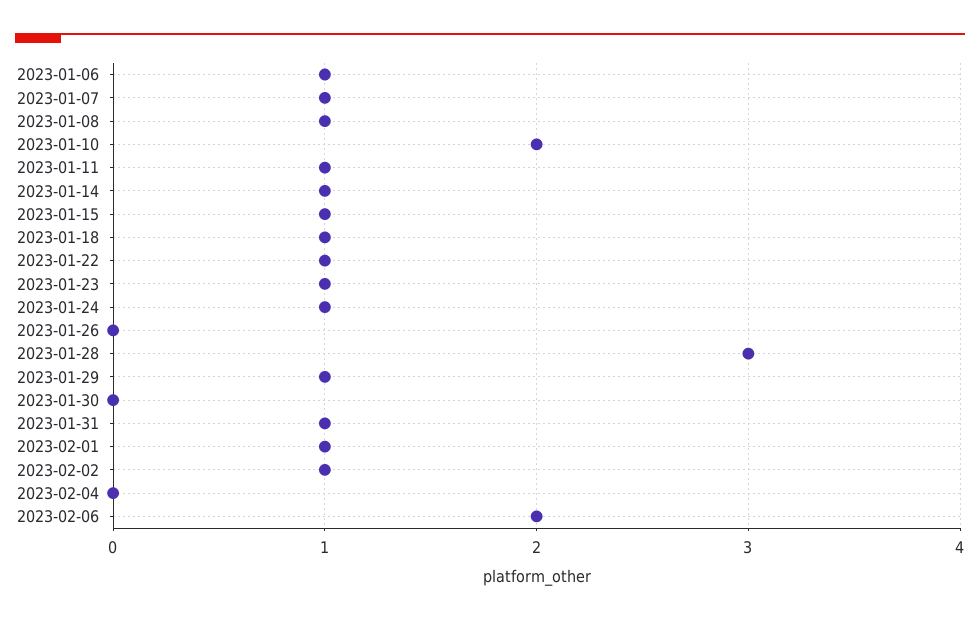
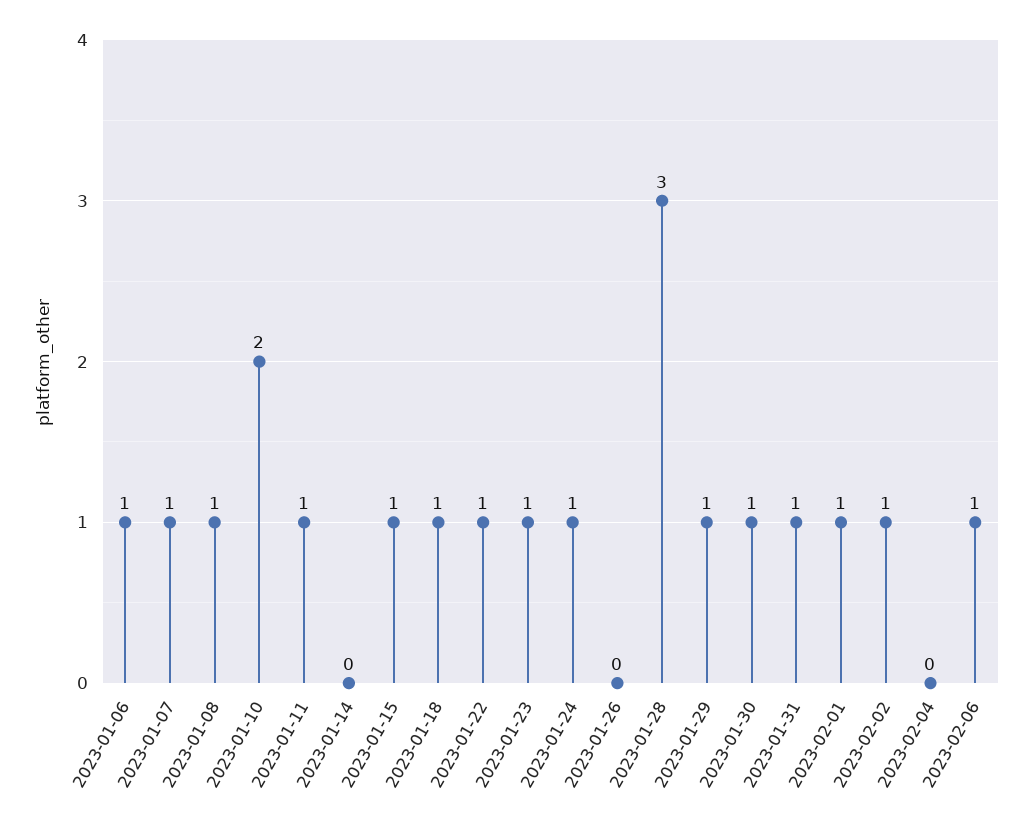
  {
    "2023-01-06": 1,
    "2023-01-07": 1,
    "2023-01-08": 1,
    "2023-01-10": 2,
    "2023-01-11": 1,
-   "2023-01-14": 1,
+   "2023-01-14": 0,
    "2023-01-15": 1,
    "2023-01-18": 1,
    "2023-01-22": 1,
    "2023-01-23": 1,
    "2023-01-24": 1,
    "2023-01-26": 0,
    "2023-01-28": 3,
    "2023-01-29": 1,
-   "2023-01-30": 0,
+   "2023-01-30": 1,
    "2023-01-31": 1,
    "2023-02-01": 1,
    "2023-02-02": 1,
    "2023-02-04": 0,
-   "2023-02-06": 2
+   "2023-02-06": 1
  }

